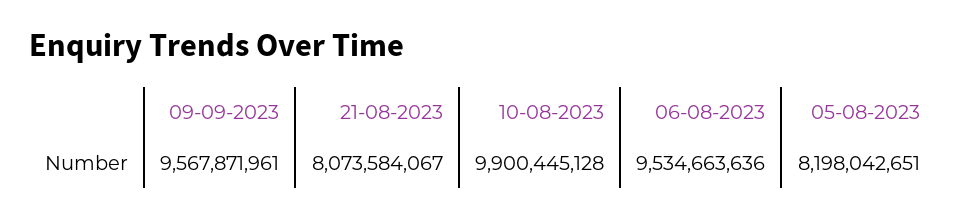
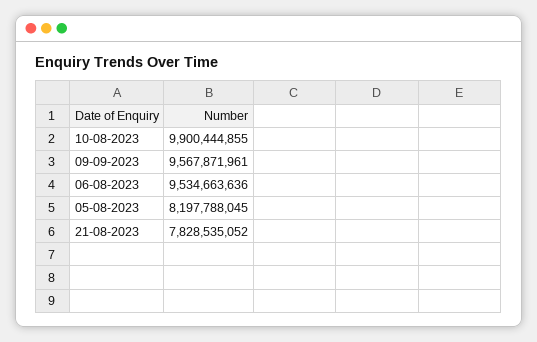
  {
    "09-09-2023": 9567871961,
-   "21-08-2023": 8073584067,
+   "21-08-2023": 7828535052,
-   "10-08-2023": 9900445128,
+   "10-08-2023": 9900444855,
    "06-08-2023": 9534663636,
-   "05-08-2023": 8198042651
+   "05-08-2023": 8197788045
  }

